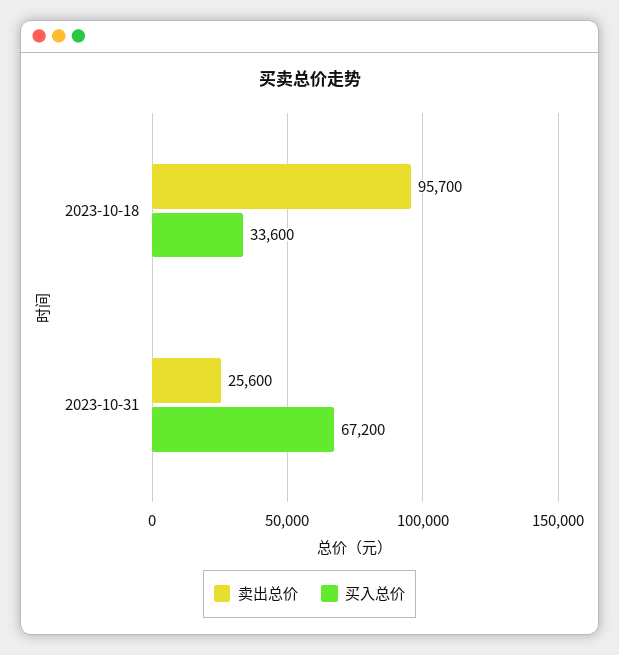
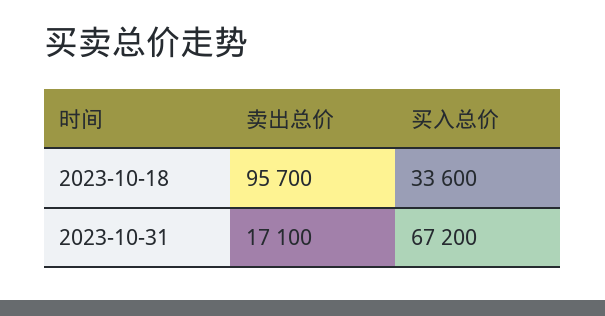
  {
    "卖出总价": {
      "2023-10-18": 95700,
-     "2023-10-31": 25600
+     "2023-10-31": 17100
    },
    "买入总价": {
      "2023-10-18": 33600,
      "2023-10-31": 67200
    }
  }

